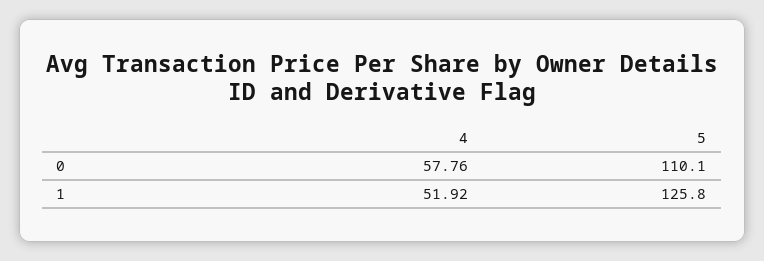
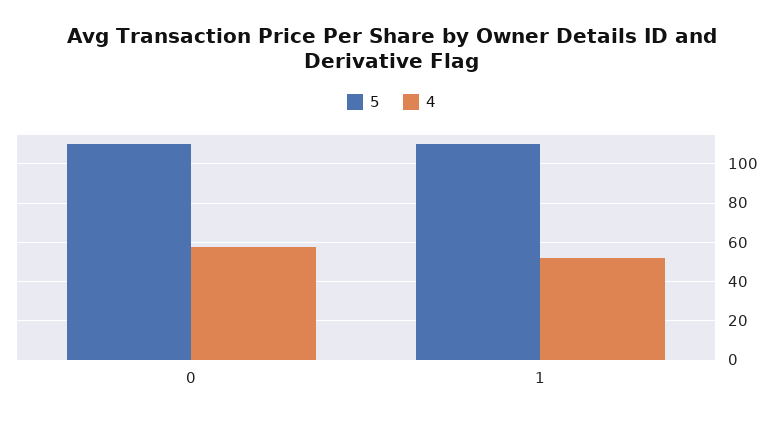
  {
    "4": {
      "0": 57.76,
      "1": 51.92
    },
    "5": {
      "0": 110.1,
-     "1": 125.8
+     "1": 110
    }
  }

